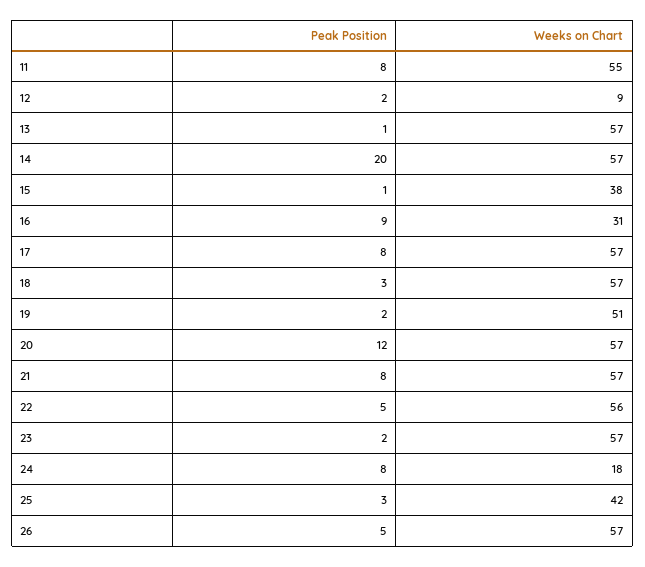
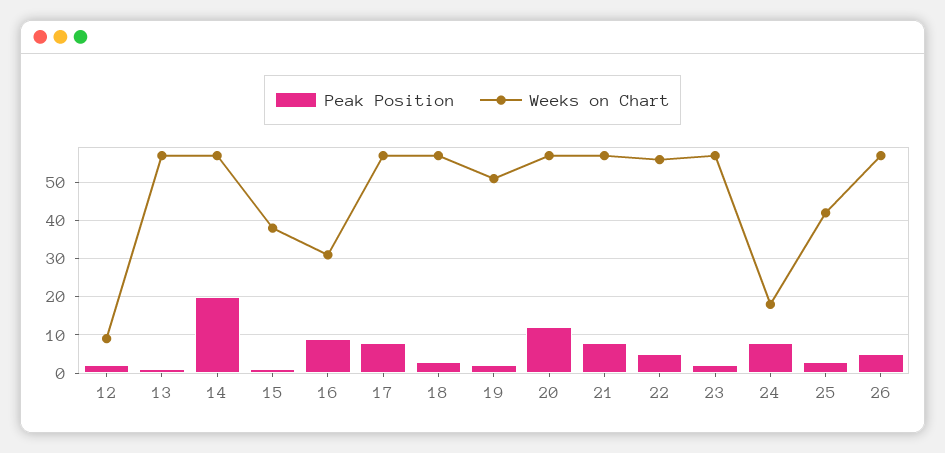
  {
    "Peak Position": {
-     "11": 8,
      "12": 2,
      "13": 1,
      "14": 20,
      "15": 1,
      "16": 9,
      "17": 8,
      "18": 3,
      "19": 2,
      "20": 12,
      "21": 8,
      "22": 5,
      "23": 2,
      "24": 8,
      "25": 3,
      "26": 5
    },
    "Weeks on Chart": {
-     "11": 55,
      "12": 9,
      "13": 57,
      "14": 57,
      "15": 38,
      "16": 31,
      "17": 57,
      "18": 57,
      "19": 51,
      "20": 57,
      "21": 57,
      "22": 56,
      "23": 57,
      "24": 18,
      "25": 42,
      "26": 57
    }
  }

